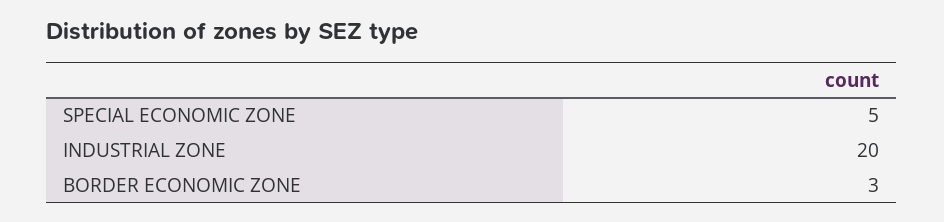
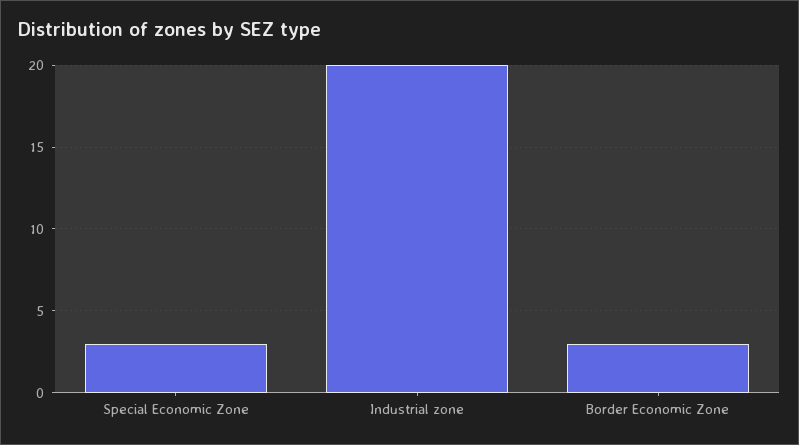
  {
-   "SPECIAL ECONOMIC ZONE": 5,
+   "SPECIAL ECONOMIC ZONE": 3,
    "INDUSTRIAL ZONE": 20,
    "BORDER ECONOMIC ZONE": 3
  }

